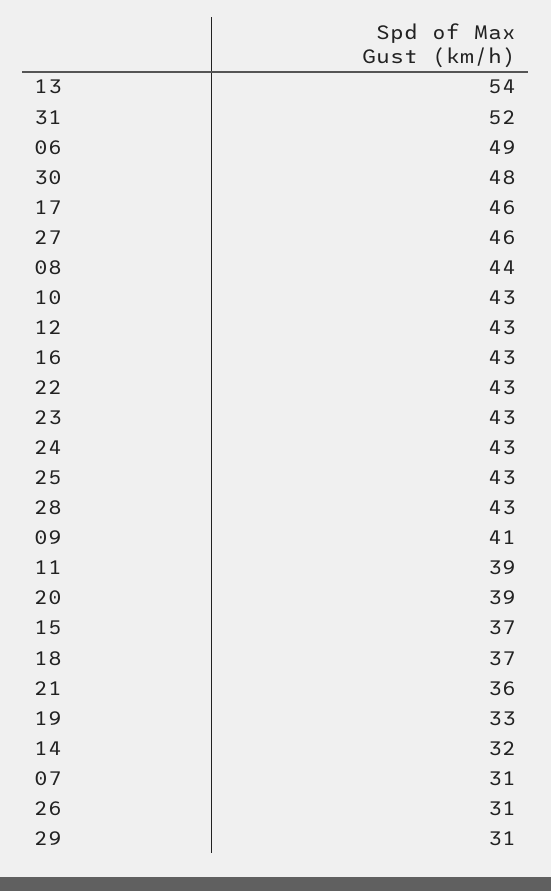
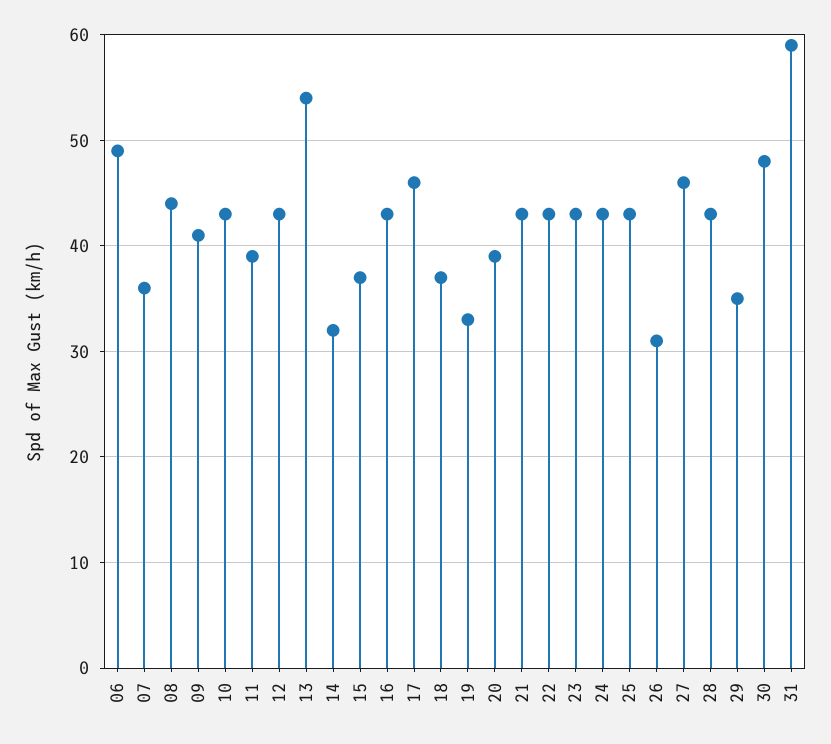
  {
    "13": 54,
-   "31": 52,
+   "31": 59,
    "06": 49,
    "30": 48,
    "17": 46,
    "27": 46,
    "08": 44,
    "10": 43,
    "12": 43,
    "16": 43,
    "22": 43,
    "23": 43,
    "24": 43,
    "25": 43,
    "28": 43,
    "09": 41,
    "11": 39,
    "20": 39,
    "15": 37,
    "18": 37,
-   "21": 36,
+   "21": 43,
    "19": 33,
    "14": 32,
-   "07": 31,
+   "07": 36,
    "26": 31,
-   "29": 31
+   "29": 35
  }

